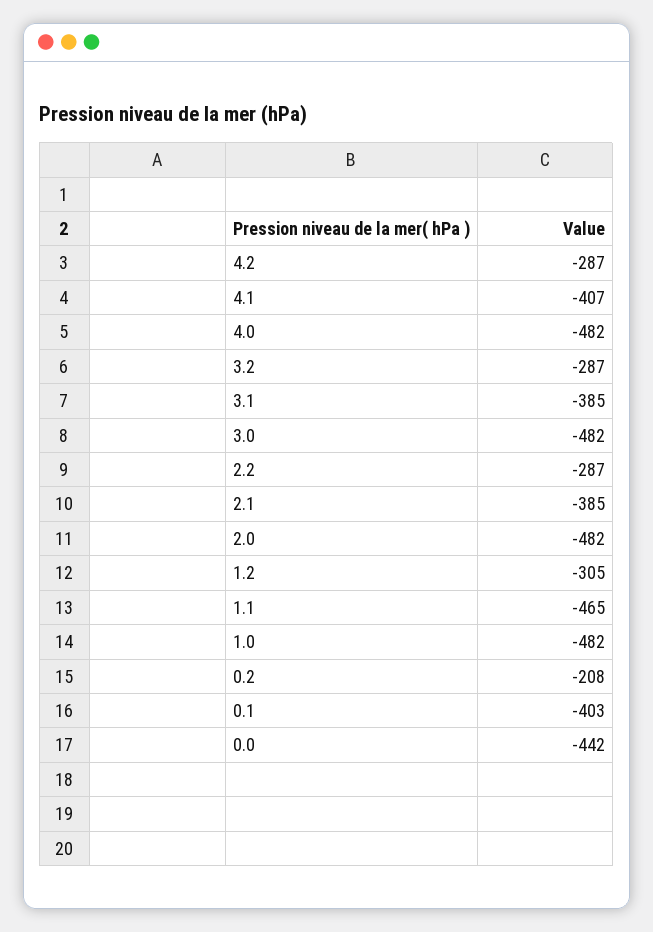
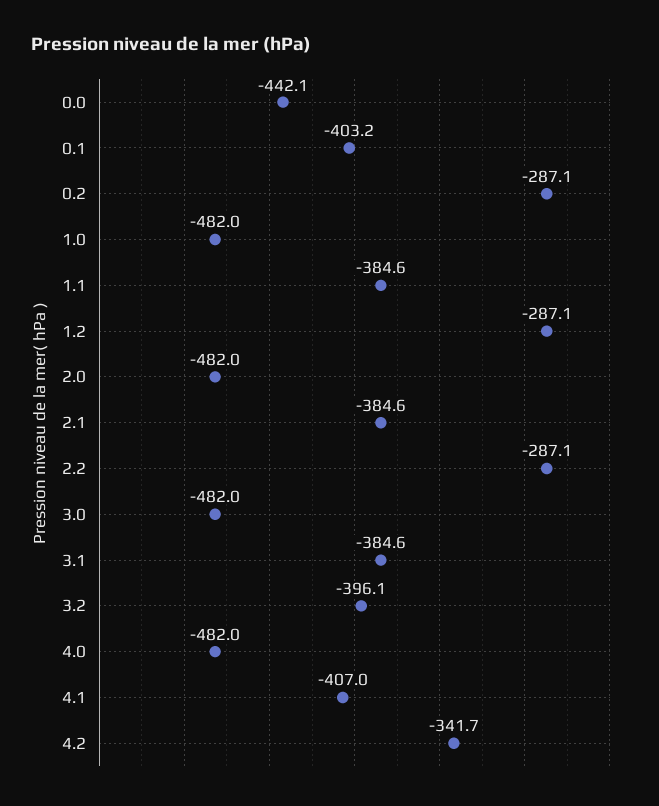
  {
-   "4.2": -287,
+   "4.2": -341.7,
    "4.1": -407,
    "4.0": -482,
-   "3.2": -287,
+   "3.2": -396.1,
    "3.1": -384.6,
    "3.0": -482,
    "2.2": -287.1,
    "2.1": -384.6,
    "2.0": -482,
-   "1.2": -305,
+   "1.2": -287.1,
-   "1.1": -465,
+   "1.1": -384.6,
    "1.0": -482,
-   "0.2": -208,
+   "0.2": -287.1,
    "0.1": -403.2,
    "0.0": -442.1
  }

